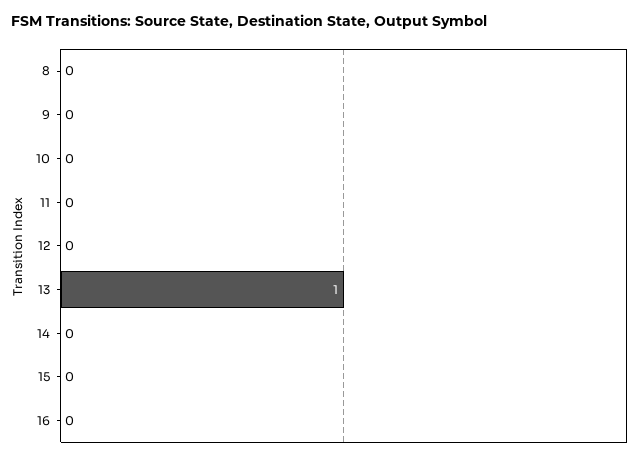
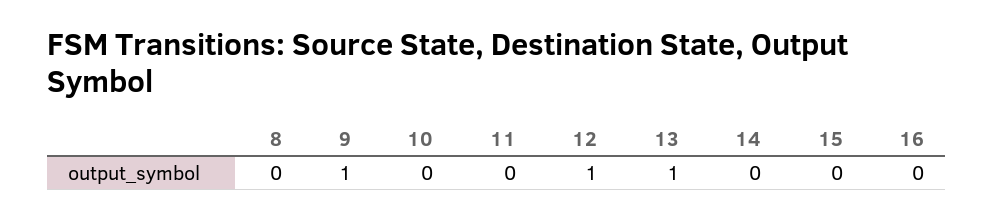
  {
    "8": 0,
-   "9": 0,
+   "9": 1,
    "10": 0,
    "11": 0,
-   "12": 0,
+   "12": 1,
    "13": 1,
    "14": 0,
    "15": 0,
    "16": 0
  }

